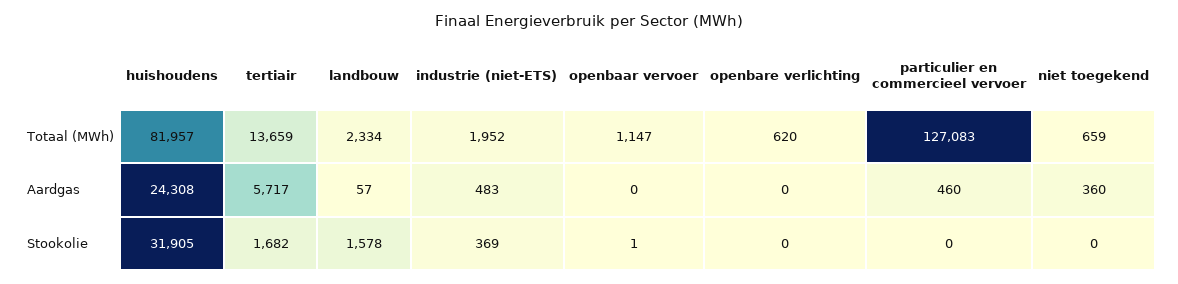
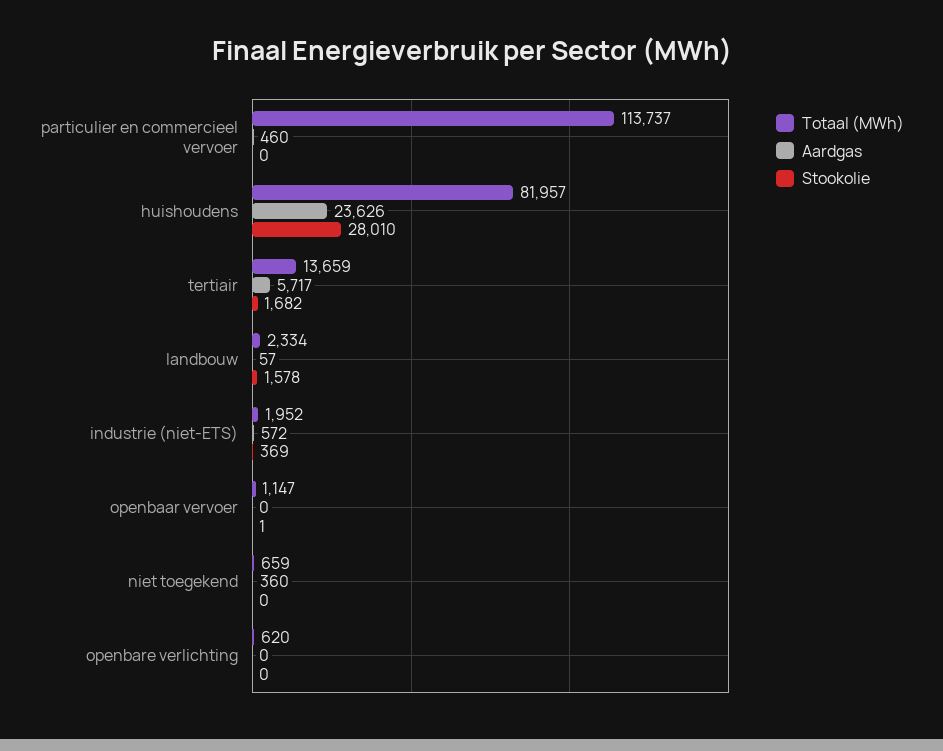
  {
    "Totaal (MWh)": {
      "huishoudens": 81957,
      "tertiair": 13659,
      "landbouw": 2334,
      "industrie (niet-ETS)": 1952,
      "openbaar vervoer": 1147,
      "openbare verlichting": 620,
-     "particulier en commercieel vervoer": 127083,
+     "particulier en commercieel vervoer": 113737,
      "niet toegekend": 659
    },
    "Aardgas": {
-     "huishoudens": 24308,
+     "huishoudens": 23626,
      "tertiair": 5717,
      "landbouw": 57,
-     "industrie (niet-ETS)": 483,
+     "industrie (niet-ETS)": 572,
      "openbaar vervoer": 0,
      "openbare verlichting": 0,
      "particulier en commercieel vervoer": 460,
      "niet toegekend": 360
    },
    "Stookolie": {
-     "huishoudens": 31905,
+     "huishoudens": 28010,
      "tertiair": 1682,
      "landbouw": 1578,
      "industrie (niet-ETS)": 369,
      "openbaar vervoer": 1,
      "openbare verlichting": 0,
      "particulier en commercieel vervoer": 0,
      "niet toegekend": 0
    }
  }

